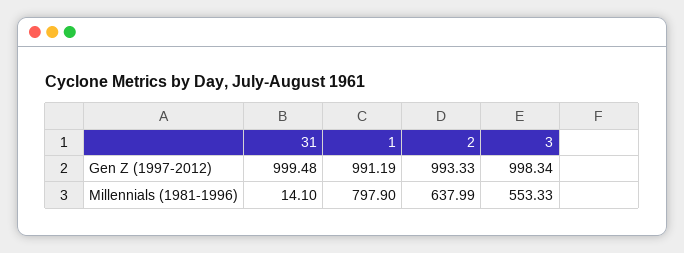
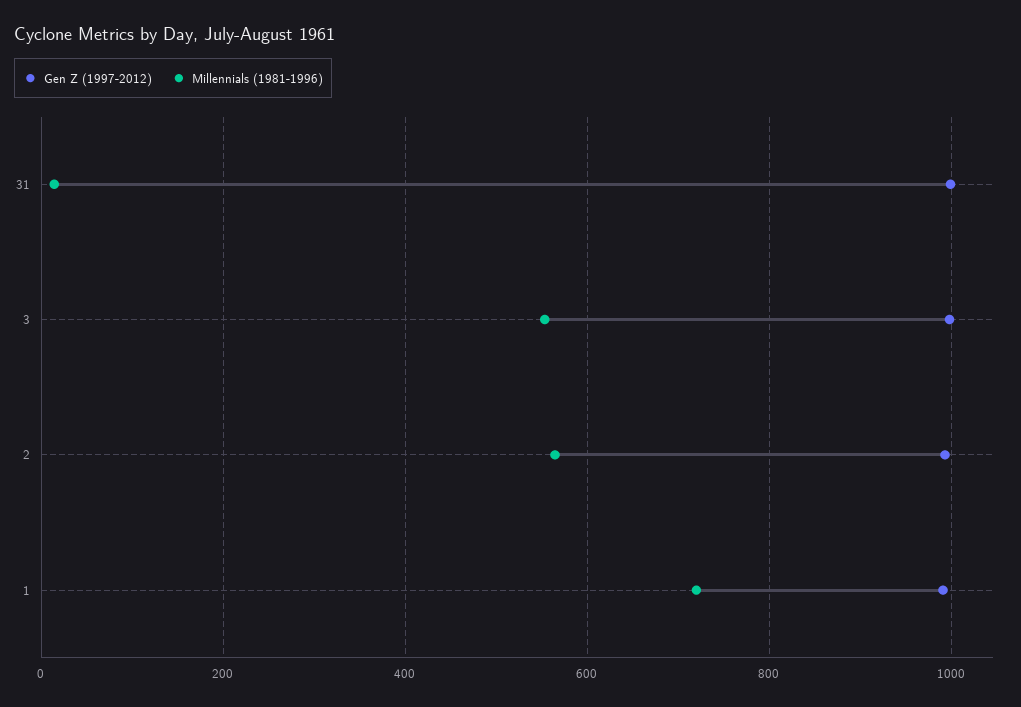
  {
    "Gen Z (1997-2012)": {
      "31": 999.48,
      "1": 991.19,
      "2": 993.33,
      "3": 998.34
    },
    "Millennials (1981-1996)": {
      "31": 14.1,
-     "1": 797.9,
+     "1": 720,
-     "2": 637.99,
+     "2": 560,
      "3": 553.33
    }
  }

